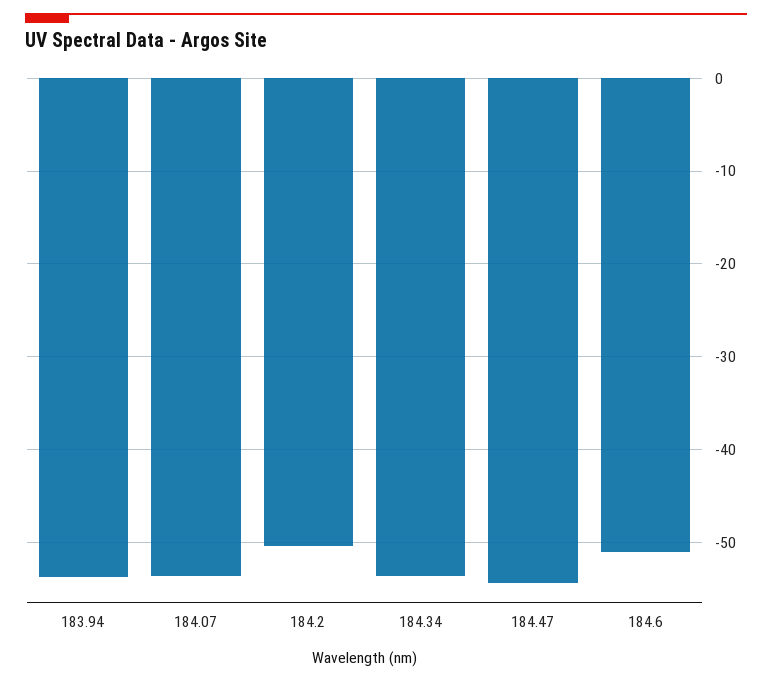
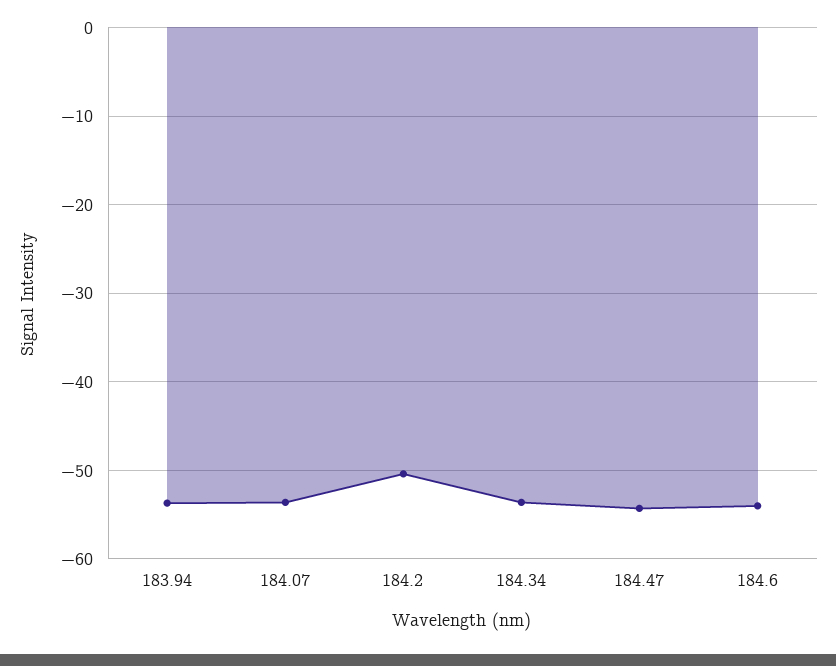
  {
    "183.94": -54,
    "184.07": -54,
    "184.2": -50,
    "184.34": -54,
    "184.47": -54,
-   "184.6": -51
+   "184.6": -54
  }

